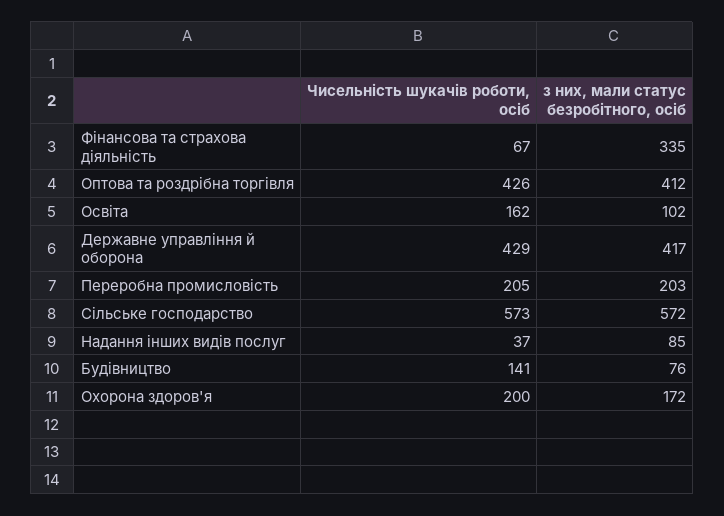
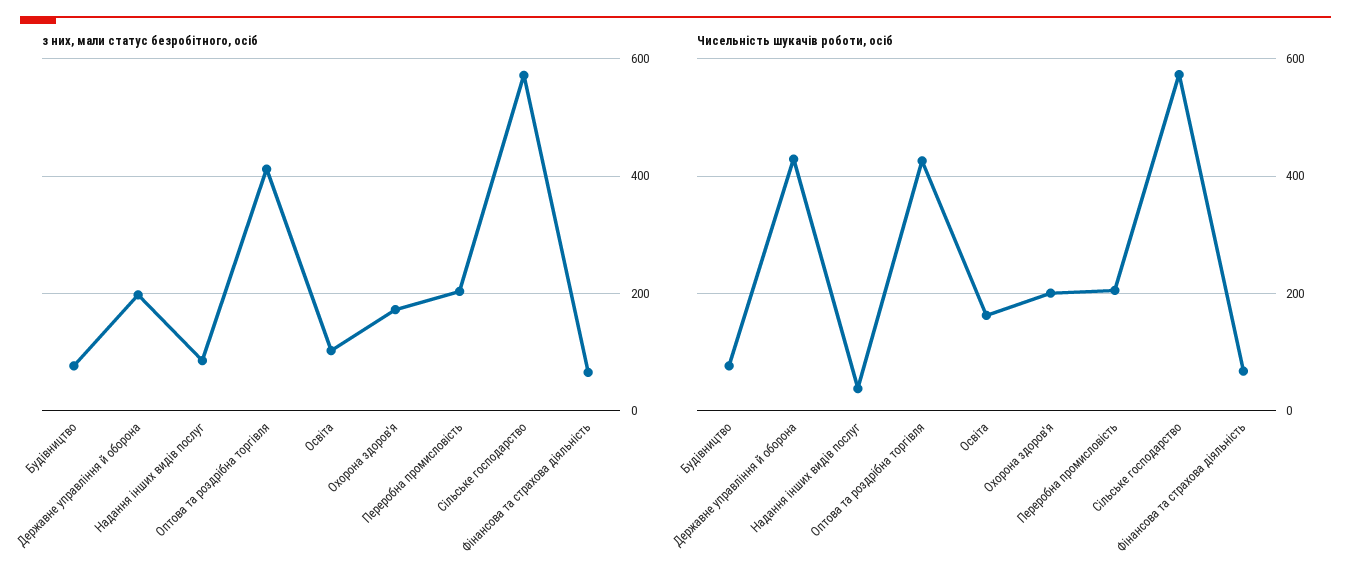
  {
    "Чисельність шукачів роботи, осіб": {
      "Фінансова та страхова діяльність": 67,
      "Оптова та роздрібна торгівля": 426,
      "Освіта": 162,
      "Державне управління й оборона": 429,
      "Переробна промисловість": 205,
      "Сільське господарство": 573,
      "Надання інших видів послуг": 37,
-     "Будівництво": 141,
+     "Будівництво": 80,
      "Охорона здоров'я": 200
    },
    "з них, мали статус безробітного, осіб": {
-     "Фінансова та страхова діяльність": 335,
+     "Фінансова та страхова діяльність": 60,
      "Оптова та роздрібна торгівля": 412,
      "Освіта": 102,
-     "Державне управління й оборона": 417,
+     "Державне управління й оборона": 200,
      "Переробна промисловість": 203,
      "Сільське господарство": 572,
      "Надання інших видів послуг": 85,
      "Будівництво": 76,
      "Охорона здоров'я": 172
    }
  }

